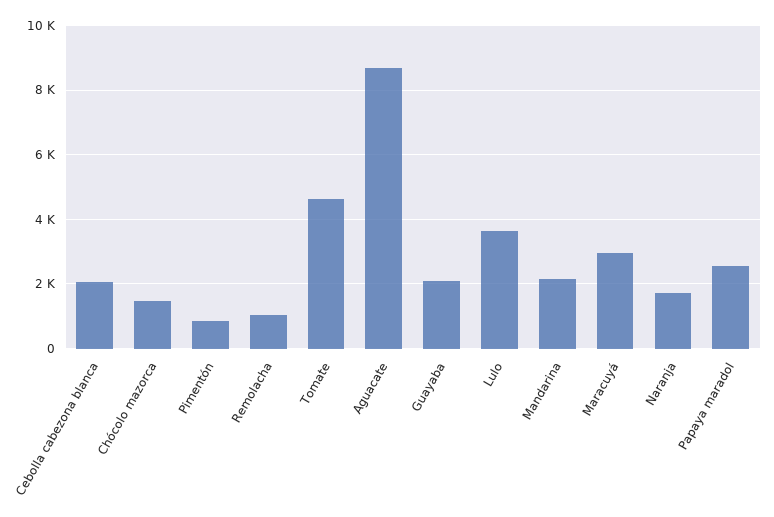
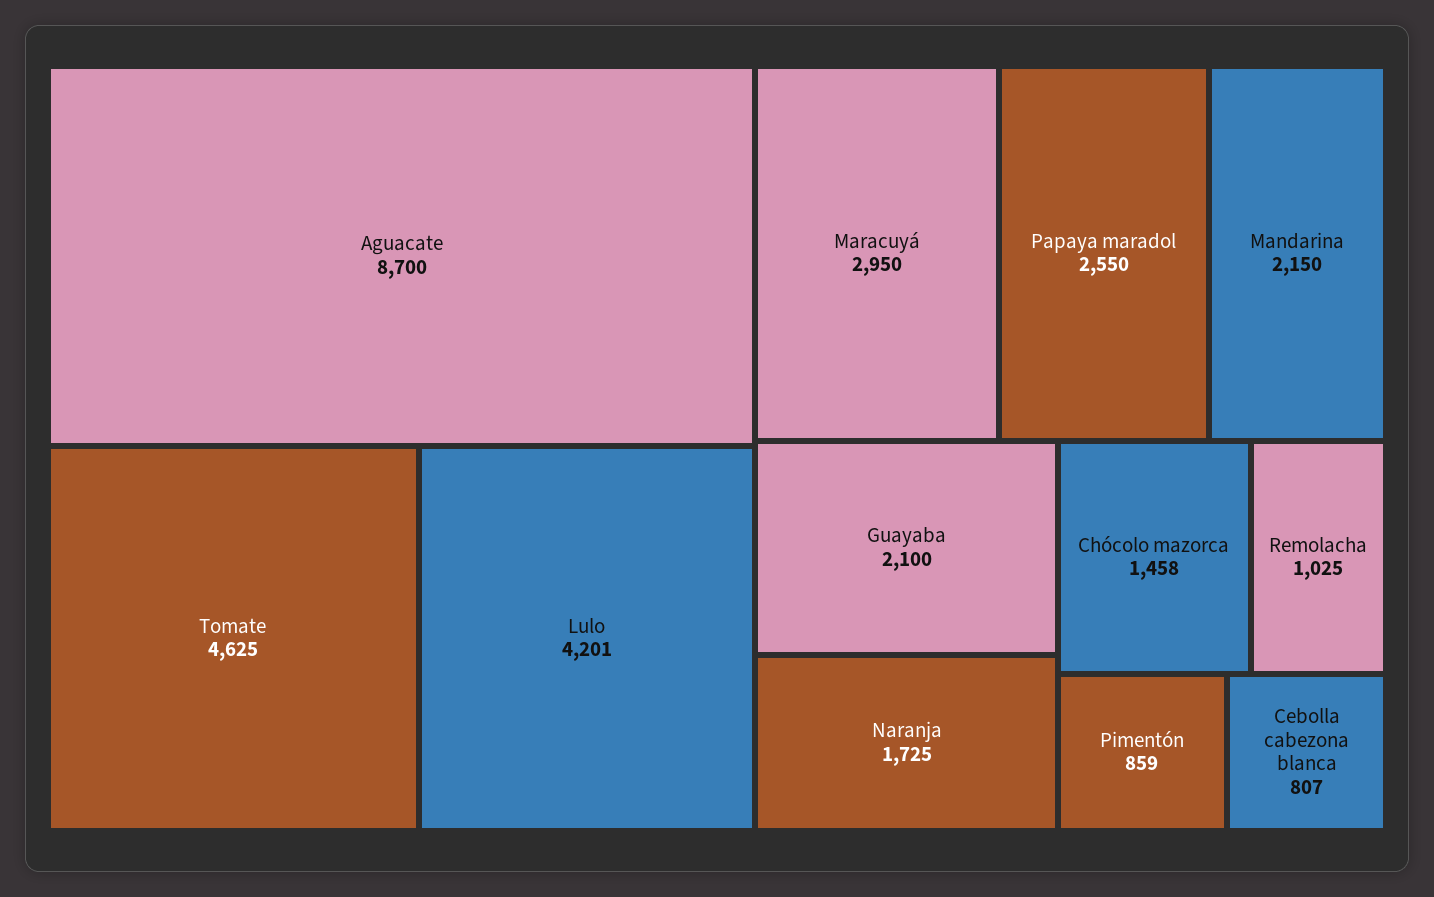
  {
-   "Cebolla cabezona blanca": 2000,
+   "Cebolla cabezona blanca": 807,
    "Chócolo mazorca": 1458,
    "Pimentón": 859,
    "Remolacha": 1025,
    "Tomate": 4625,
    "Aguacate": 8700,
    "Guayaba": 2100,
-   "Lulo": 3600,
+   "Lulo": 4201,
    "Mandarina": 2150,
    "Maracuyá": 2950,
    "Naranja": 1725,
    "Papaya maradol": 2550
  }

